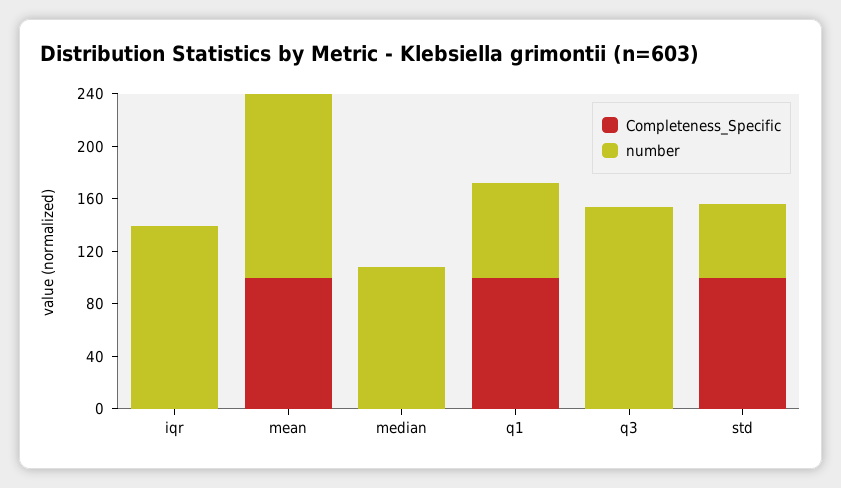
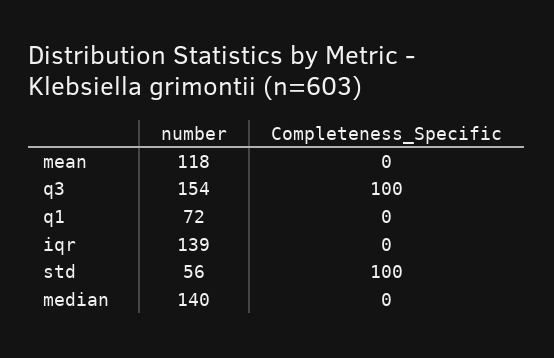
  {
    "Completeness_Specific": {
      "iqr": 0,
-     "mean": 100,
+     "mean": 0,
      "median": 0,
-     "q1": 100,
+     "q1": 0,
-     "q3": 0,
+     "q3": 100,
      "std": 100
    },
    "number": {
      "iqr": 139,
-     "mean": 140,
+     "mean": 118,
-     "median": 110,
+     "median": 140,
      "q1": 72,
      "q3": 154,
      "std": 56
    }
  }

